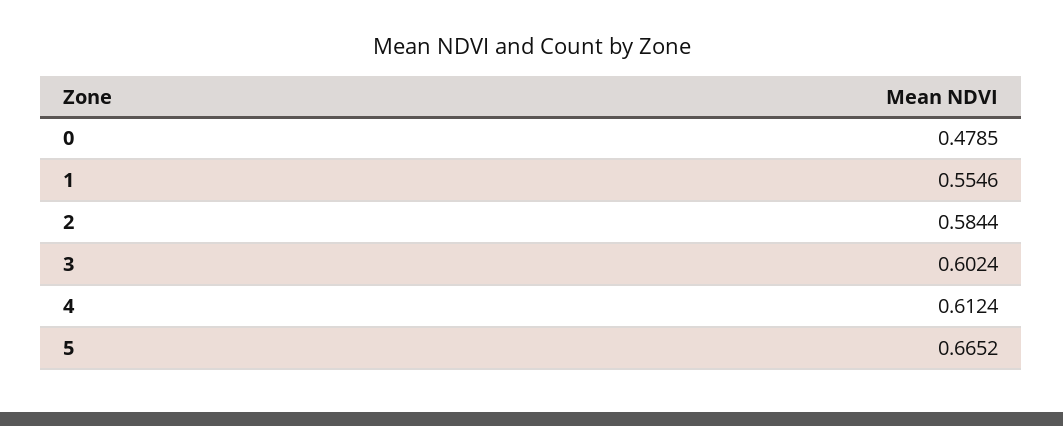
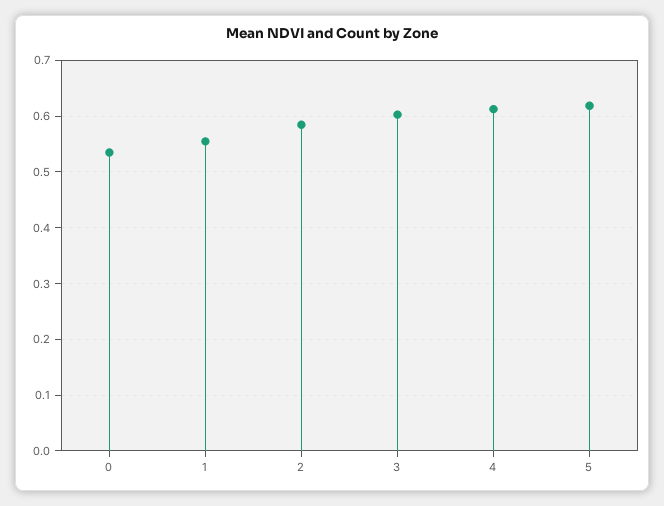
  {
-   "0": 0.4785,
+   "0": 0.54,
    "1": 0.5546,
    "2": 0.5844,
    "3": 0.6024,
    "4": 0.6124,
-   "5": 0.6652
+   "5": 0.62
  }

